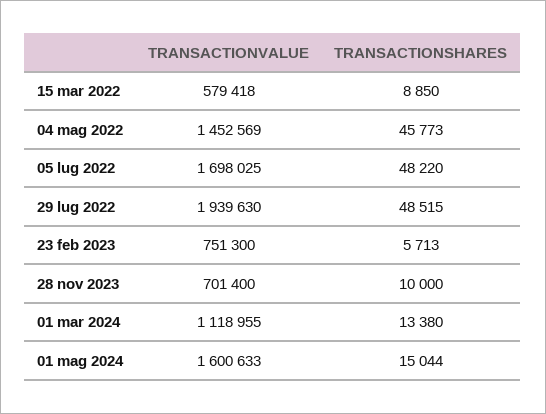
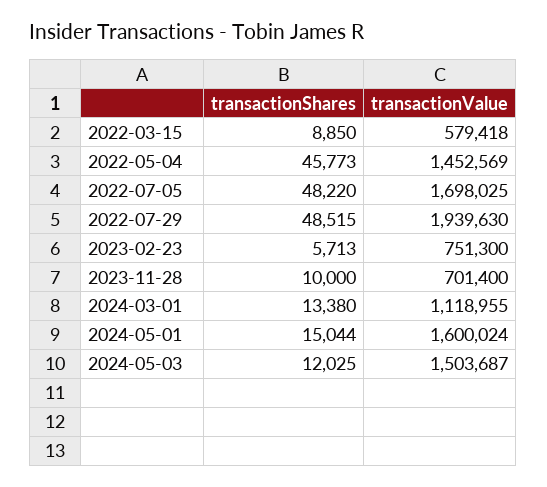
  {
    "TRANSACTIONVALUE": {
      "15 mar 2022": 579418,
      "04 mag 2022": 1452569,
      "05 lug 2022": 1698025,
      "29 lug 2022": 1939630,
      "23 feb 2023": 751300,
      "28 nov 2023": 701400,
      "01 mar 2024": 1118955,
-     "01 mag 2024": 1600633
+     "01 mag 2024": 1600024,
+     "2024-05-03": 1503687
    },
    "TRANSACTIONSHARES": {
      "15 mar 2022": 8850,
      "04 mag 2022": 45773,
      "05 lug 2022": 48220,
      "29 lug 2022": 48515,
      "23 feb 2023": 5713,
      "28 nov 2023": 10000,
      "01 mar 2024": 13380,
-     "01 mag 2024": 15044
+     "01 mag 2024": 15044,
+     "2024-05-03": 12025
    }
  }

